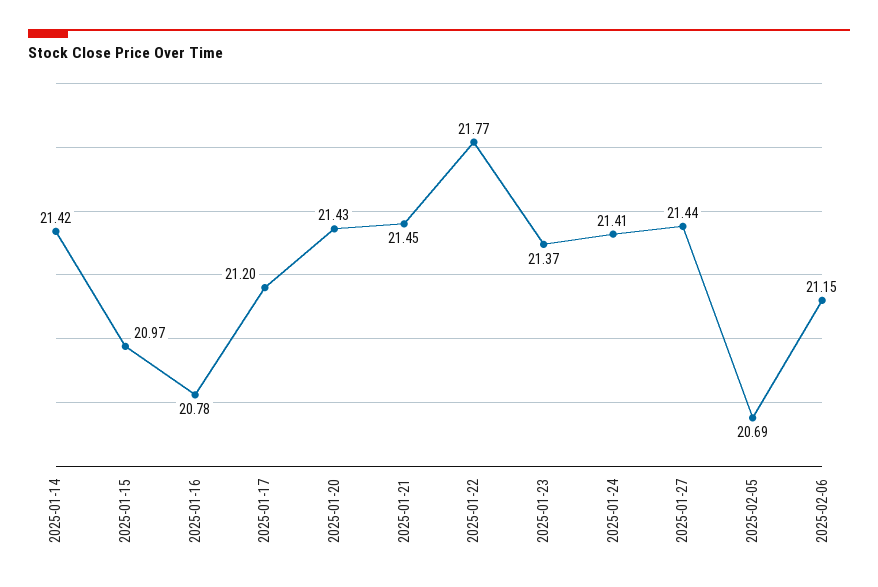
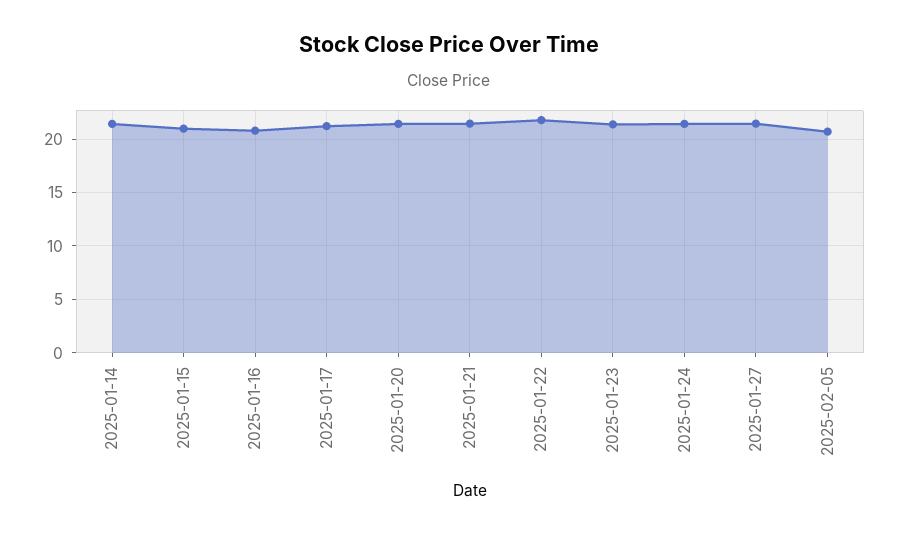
  {
    "2025-01-14": 21.42,
    "2025-01-15": 20.97,
    "2025-01-16": 20.78,
    "2025-01-17": 21.2,
    "2025-01-20": 21.43,
    "2025-01-21": 21.45,
    "2025-01-22": 21.77,
    "2025-01-23": 21.37,
    "2025-01-24": 21.41,
    "2025-01-27": 21.44,
-   "2025-02-05": 20.69,
+   "2025-02-05": 20.69
-   "2025-02-06": 21.15
  }

